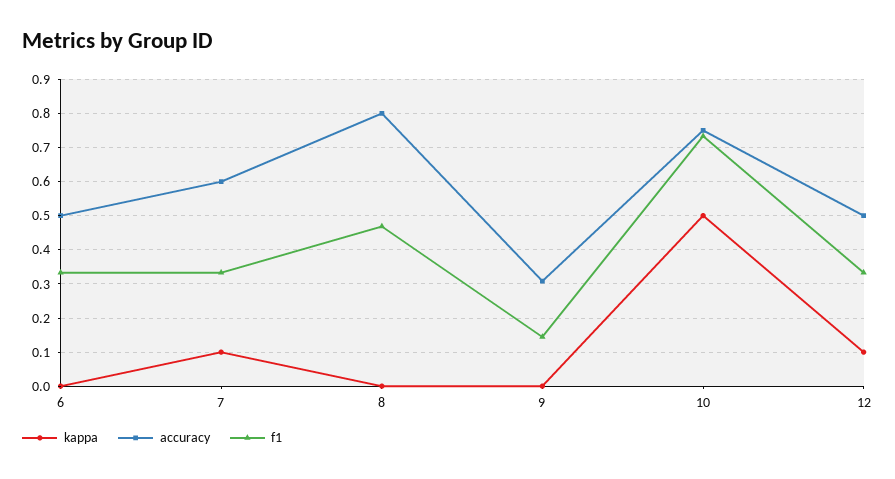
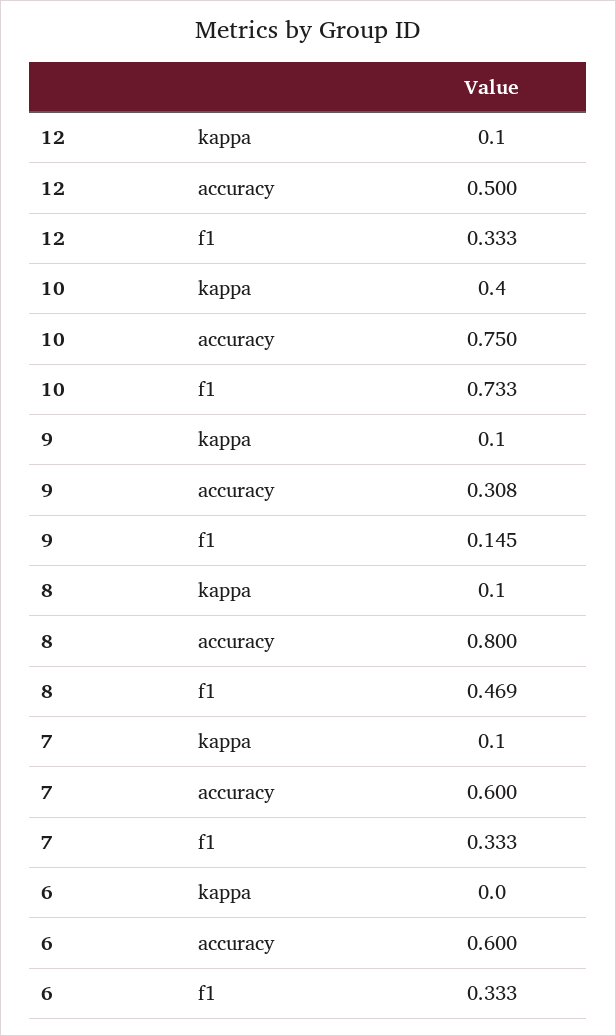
  {
    "kappa": {
      "6": 0,
      "7": 0.1,
-     "8": 0,
+     "8": 0.1,
-     "9": 0,
+     "9": 0.1,
-     "10": 0.5,
+     "10": 0.4,
      "12": 0.1
    },
    "accuracy": {
-     "6": 0.5,
+     "6": 0.6,
      "7": 0.6,
      "8": 0.8,
      "9": 0.308,
      "10": 0.75,
      "12": 0.5
    },
    "f1": {
      "6": 0.333,
      "7": 0.333,
      "8": 0.469,
      "9": 0.145,
      "10": 0.733,
      "12": 0.333
    }
  }

